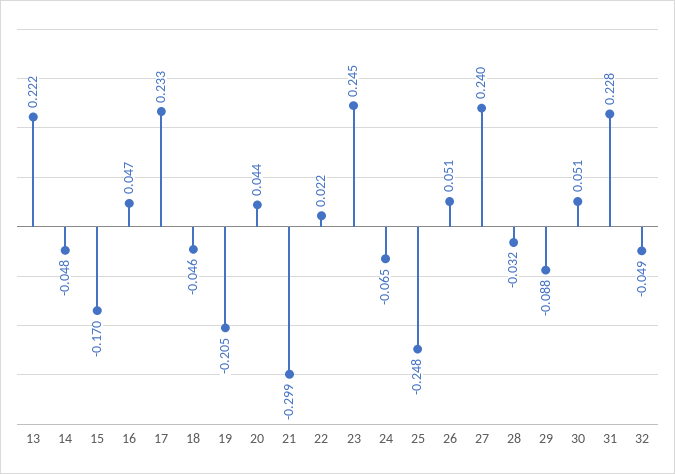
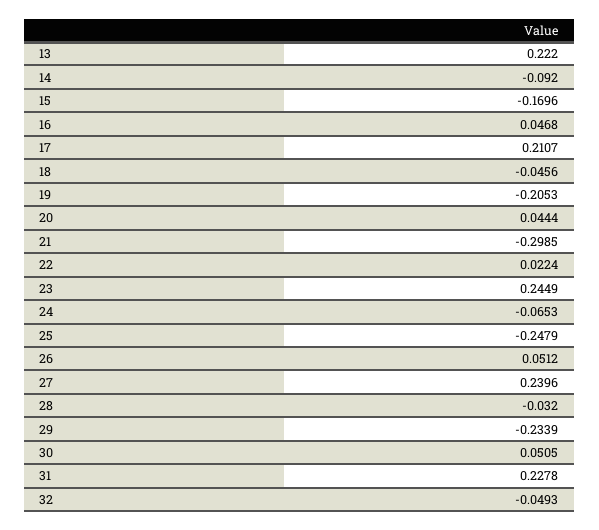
  {
    "13": 0.222,
-   "14": -0.048,
+   "14": -0.092,
    "15": -0.1696,
    "16": 0.0468,
-   "17": 0.233,
+   "17": 0.2107,
    "18": -0.0456,
    "19": -0.2053,
    "20": 0.0444,
    "21": -0.2985,
    "22": 0.0224,
    "23": 0.2449,
    "24": -0.0653,
    "25": -0.2479,
    "26": 0.0512,
    "27": 0.2396,
    "28": -0.032,
-   "29": -0.088,
+   "29": -0.2339,
    "30": 0.0505,
    "31": 0.2278,
    "32": -0.0493
  }

